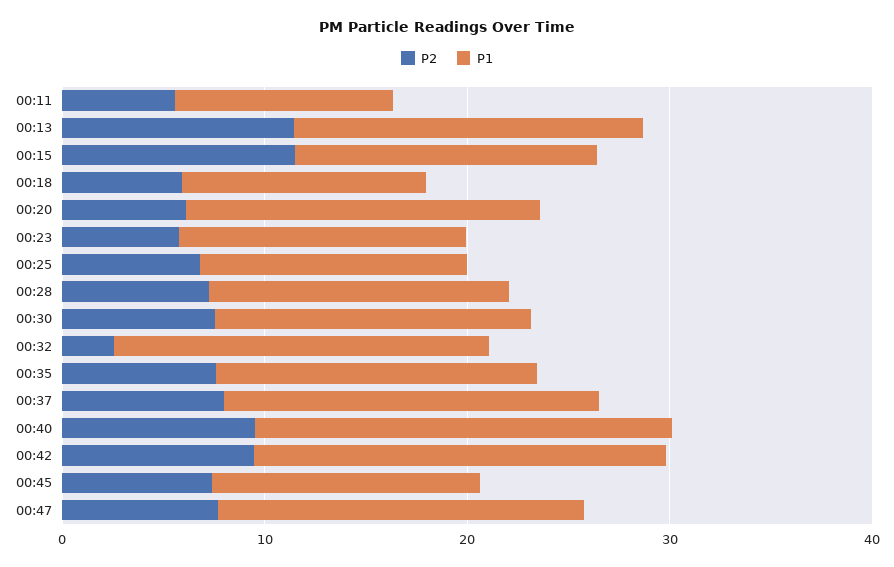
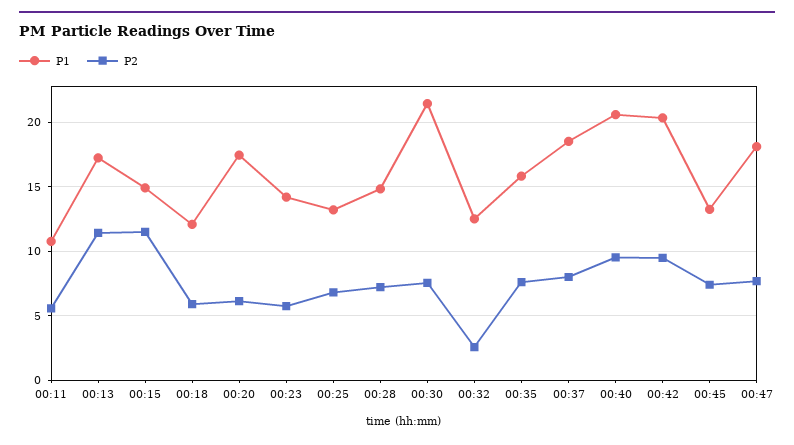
  {
    "P2": {
      "00:11": 5.5,
      "00:13": 11.5,
      "00:15": 11.5,
      "00:18": 6,
      "00:20": 6,
      "00:23": 6,
      "00:25": 7,
      "00:28": 7,
      "00:30": 7.5,
      "00:32": 2.5,
      "00:35": 7.5,
      "00:37": 8,
      "00:40": 9.5,
      "00:42": 9.5,
      "00:45": 7.5,
      "00:47": 7.5
    },
    "P1": {
      "00:11": 11,
      "00:13": 17,
      "00:15": 15,
      "00:18": 12,
      "00:20": 17.5,
      "00:23": 14,
      "00:25": 13,
      "00:28": 15,
-     "00:30": 16,
+     "00:30": 21.5,
-     "00:32": 18,
+     "00:32": 12.5,
      "00:35": 16,
      "00:37": 18.5,
      "00:40": 20.5,
      "00:42": 20.5,
      "00:45": 13,
      "00:47": 18
    }
  }

